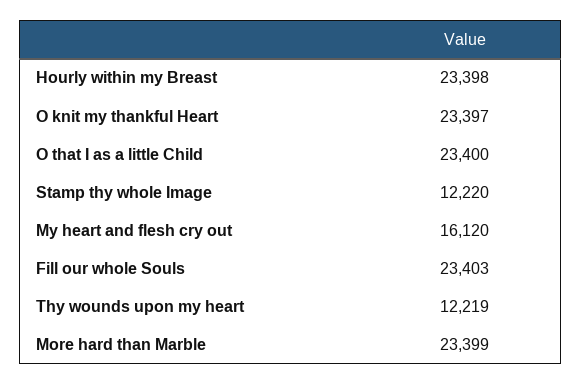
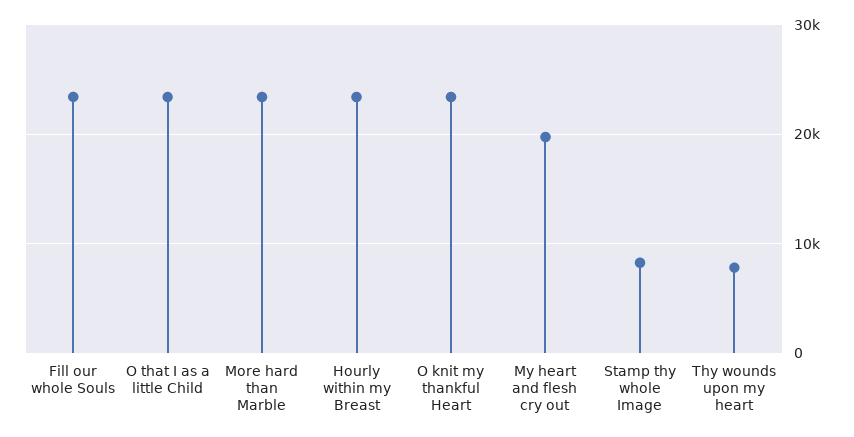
  {
    "Hourly within my Breast": 23398,
    "O knit my thankful Heart": 23397,
    "O that I as a little Child": 23400,
-   "Stamp thy whole Image": 12220,
+   "Stamp thy whole Image": 8000,
-   "My heart and flesh cry out": 16120,
+   "My heart and flesh cry out": 20000,
    "Fill our whole Souls": 23403,
-   "Thy wounds upon my heart": 12219,
+   "Thy wounds upon my heart": 8000,
    "More hard than Marble": 23399
  }

